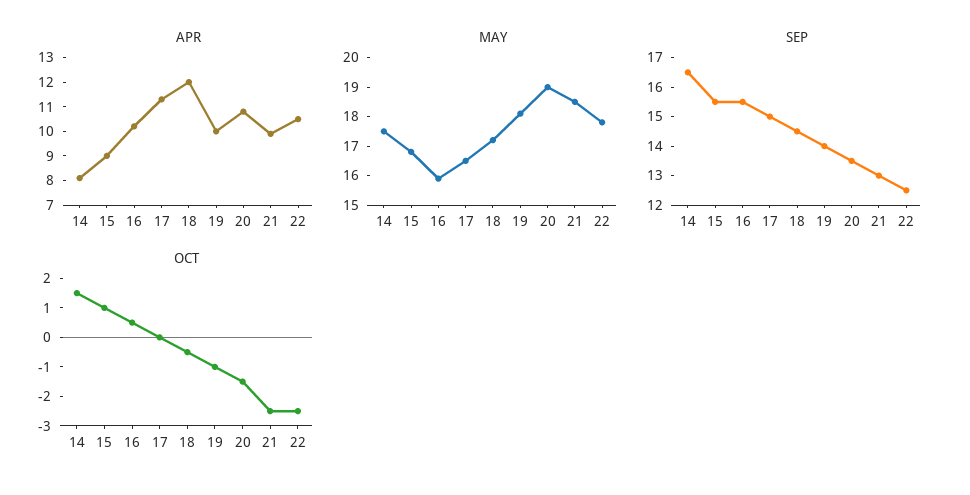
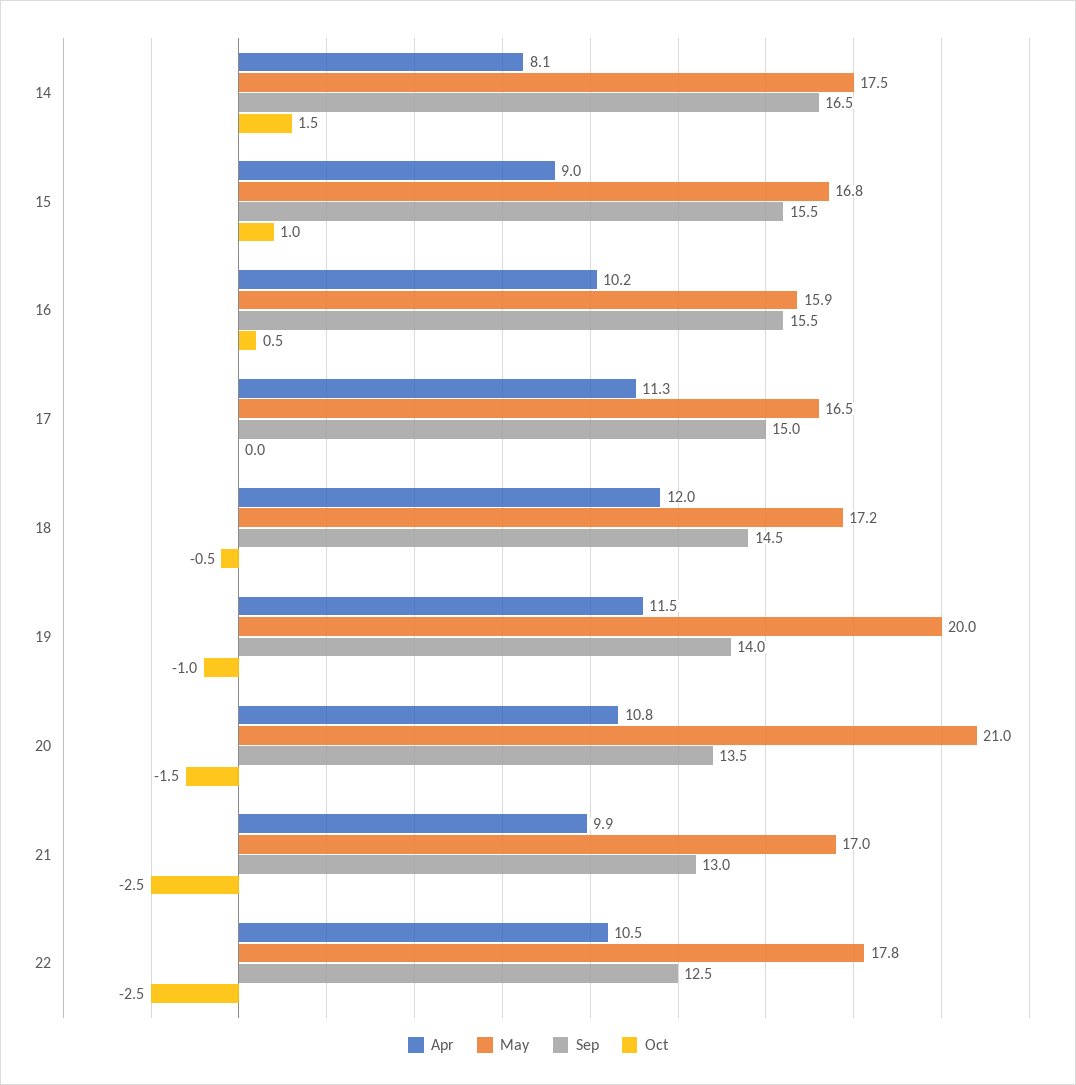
  {
    "APR": {
      "14": 8.1,
      "15": 9,
      "16": 10.2,
      "17": 11.3,
      "18": 12,
-     "19": 10,
+     "19": 11.5,
      "20": 10.8,
      "21": 9.9,
      "22": 10.5
    },
    "MAY": {
      "14": 17.5,
      "15": 16.8,
      "16": 15.9,
      "17": 16.5,
      "18": 17.2,
-     "19": 18,
+     "19": 20,
-     "20": 19,
+     "20": 21,
-     "21": 18.5,
+     "21": 17,
      "22": 17.8
    },
    "SEP": {
      "14": 16.5,
      "15": 15.5,
      "16": 15.5,
      "17": 15,
      "18": 14.5,
      "19": 14,
      "20": 13.5,
      "21": 13,
      "22": 12.5
    },
    "OCT": {
      "14": 1.5,
      "15": 1,
      "16": 0.5,
      "17": 0,
      "18": -0.5,
      "19": -1,
      "20": -1.5,
      "21": -2.5,
      "22": -2.5
    }
  }

